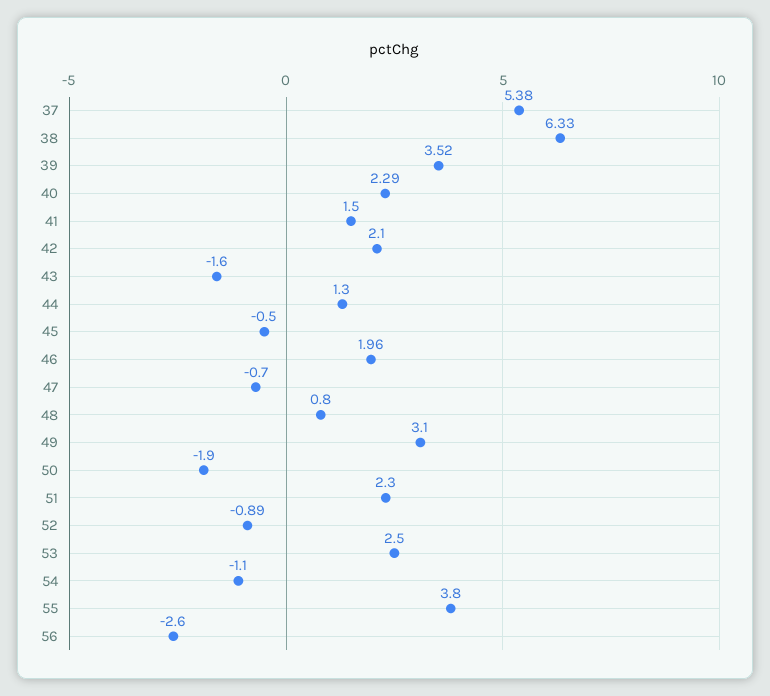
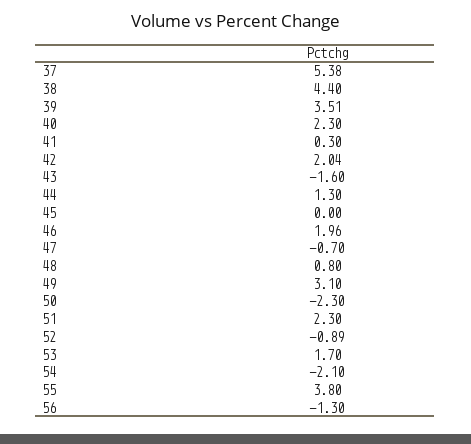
  {
    "37": 5.38,
-   "38": 6.33,
+   "38": 4.4,
-   "39": 3.52,
+   "39": 3.51,
-   "40": 2.29,
+   "40": 2.3,
-   "41": 1.5,
+   "41": 0.3,
-   "42": 2.1,
+   "42": 2.04,
    "43": -1.6,
    "44": 1.3,
-   "45": -0.5,
+   "45": 0,
    "46": 1.96,
    "47": -0.7,
    "48": 0.8,
    "49": 3.1,
-   "50": -1.9,
+   "50": -2.3,
    "51": 2.3,
    "52": -0.89,
-   "53": 2.5,
+   "53": 1.7,
-   "54": -1.1,
+   "54": -2.1,
    "55": 3.8,
-   "56": -2.6
+   "56": -1.3
  }

